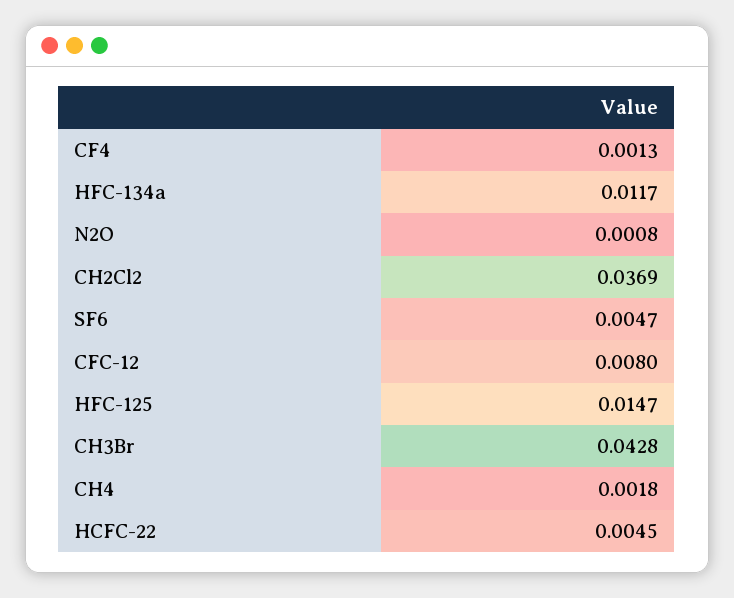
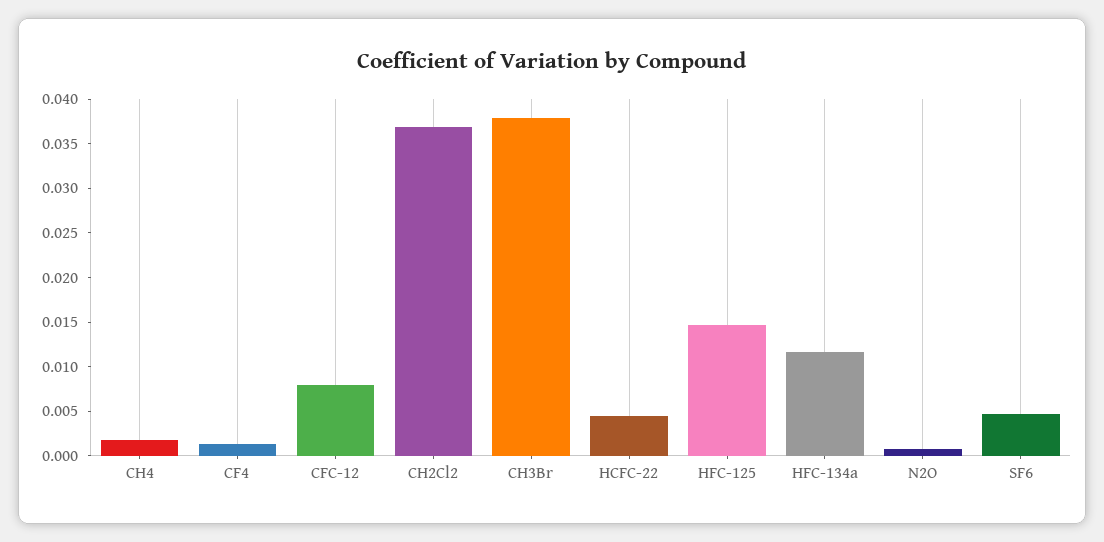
  {
    "CF4": 0.0013,
    "HFC-134a": 0.0117,
    "N2O": 0.0008,
    "CH2Cl2": 0.0369,
    "SF6": 0.0047,
    "CFC-12": 0.008,
    "HFC-125": 0.0147,
-   "CH3Br": 0.0428,
+   "CH3Br": 0.038,
    "CH4": 0.0018,
    "HCFC-22": 0.0045
  }

